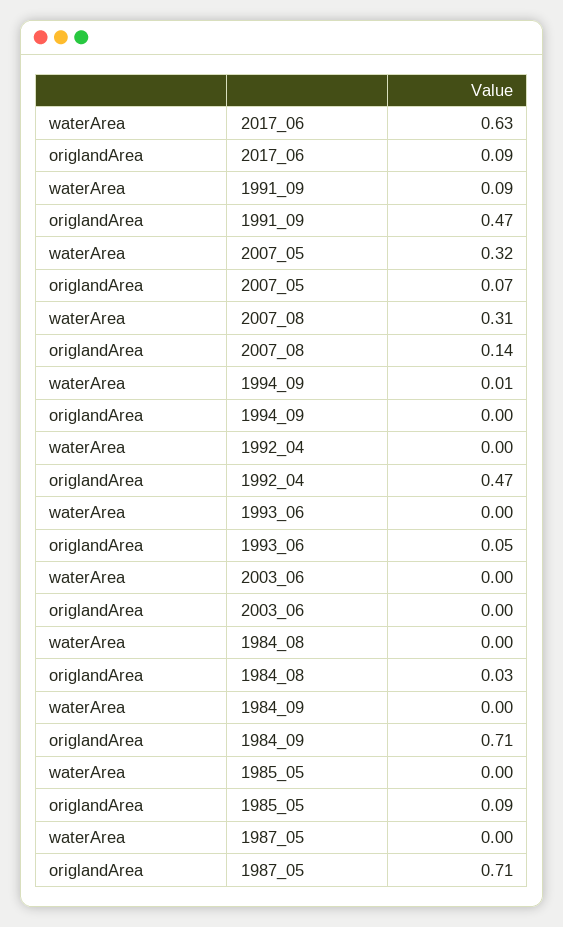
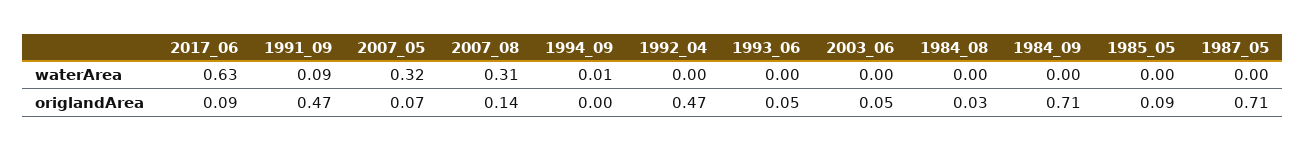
  {
    "waterArea": {
      "2017_06": 0.63,
      "1991_09": 0.09,
      "2007_05": 0.32,
      "2007_08": 0.31,
      "1994_09": 0.01,
      "1992_04": 0,
      "1993_06": 0,
      "2003_06": 0,
      "1984_08": 0,
      "1984_09": 0,
      "1985_05": 0,
      "1987_05": 0
    },
    "origlandArea": {
      "2017_06": 0.09,
      "1991_09": 0.47,
      "2007_05": 0.07,
      "2007_08": 0.14,
      "1994_09": 0,
      "1992_04": 0.47,
      "1993_06": 0.05,
-     "2003_06": 0,
+     "2003_06": 0.05,
      "1984_08": 0.03,
      "1984_09": 0.71,
      "1985_05": 0.09,
      "1987_05": 0.71
    }
  }

